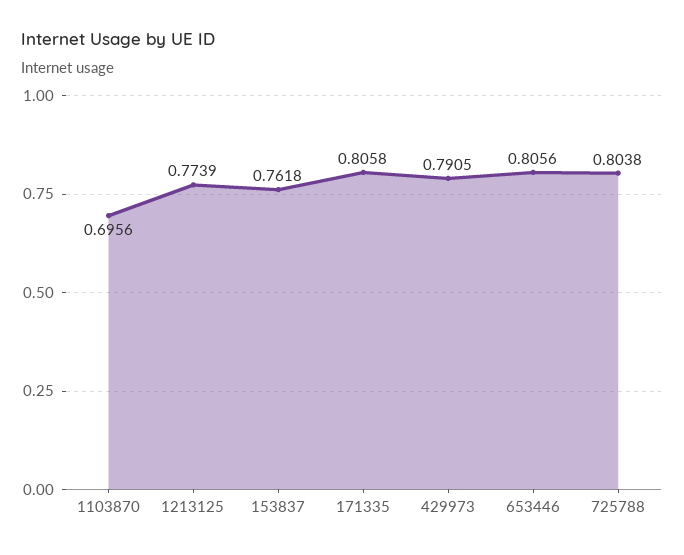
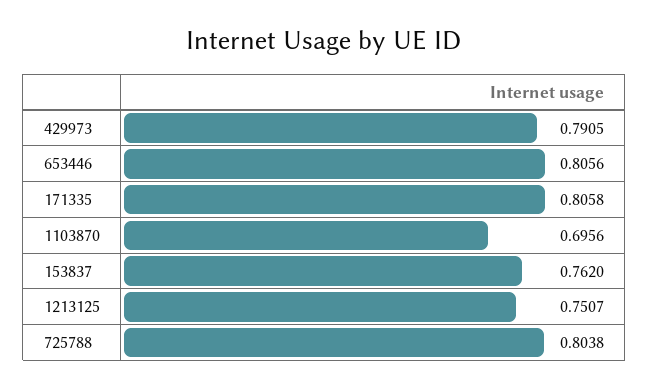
  {
    "1103870": 0.6956,
-   "1213125": 0.7739,
+   "1213125": 0.7507,
-   "153837": 0.7618,
+   "153837": 0.762,
    "171335": 0.8058,
    "429973": 0.7905,
    "653446": 0.8056,
    "725788": 0.8038
  }

